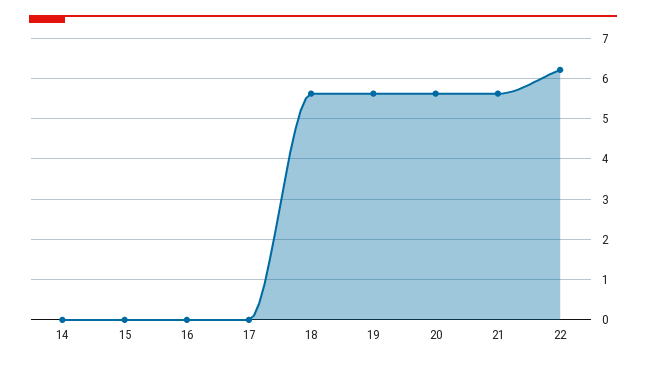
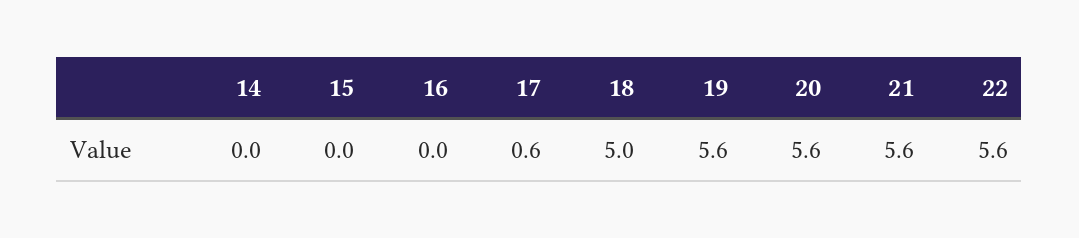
  {
    "14": 0,
    "15": 0,
    "16": 0,
-   "17": 0,
+   "17": 0.6,
-   "18": 5.6,
+   "18": 5,
    "19": 5.6,
    "20": 5.6,
    "21": 5.6,
-   "22": 6.2
+   "22": 5.6
  }

